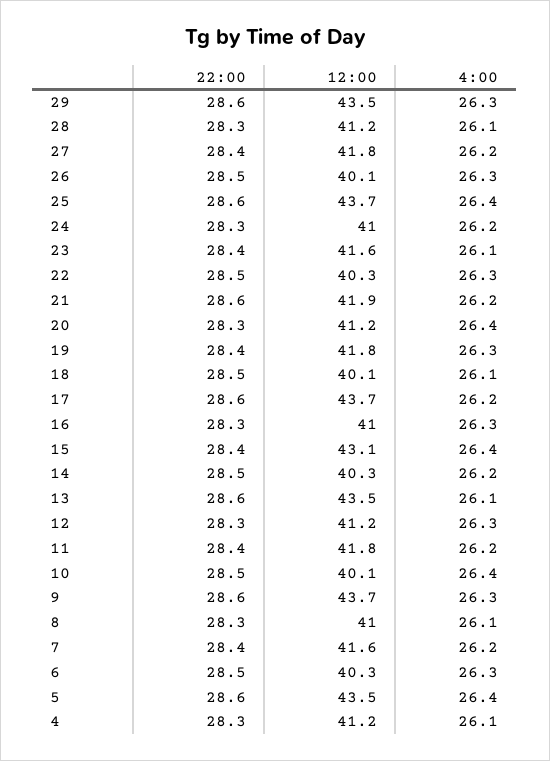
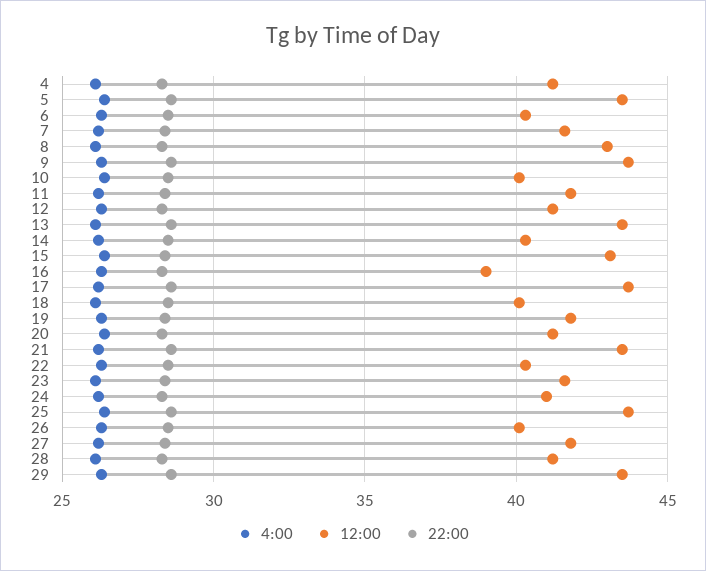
  {
    "22:00": {
      "29": 28.6,
      "28": 28.3,
      "27": 28.4,
      "26": 28.5,
      "25": 28.6,
      "24": 28.3,
      "23": 28.4,
      "22": 28.5,
      "21": 28.6,
      "20": 28.3,
      "19": 28.4,
      "18": 28.5,
      "17": 28.6,
      "16": 28.3,
      "15": 28.4,
      "14": 28.5,
      "13": 28.6,
      "12": 28.3,
      "11": 28.4,
      "10": 28.5,
      "9": 28.6,
      "8": 28.3,
      "7": 28.4,
      "6": 28.5,
      "5": 28.6,
      "4": 28.3
    },
    "12:00": {
      "29": 43.5,
      "28": 41.2,
      "27": 41.8,
      "26": 40.1,
      "25": 43.7,
      "24": 41,
      "23": 41.6,
      "22": 40.3,
-     "21": 41.9,
+     "21": 43.5,
      "20": 41.2,
      "19": 41.8,
      "18": 40.1,
      "17": 43.7,
-     "16": 41,
+     "16": 39,
      "15": 43.1,
      "14": 40.3,
      "13": 43.5,
      "12": 41.2,
      "11": 41.8,
      "10": 40.1,
      "9": 43.7,
-     "8": 41,
+     "8": 43,
      "7": 41.6,
      "6": 40.3,
      "5": 43.5,
      "4": 41.2
    },
    "4:00": {
      "29": 26.3,
      "28": 26.1,
      "27": 26.2,
      "26": 26.3,
      "25": 26.4,
      "24": 26.2,
      "23": 26.1,
      "22": 26.3,
      "21": 26.2,
      "20": 26.4,
      "19": 26.3,
      "18": 26.1,
      "17": 26.2,
      "16": 26.3,
      "15": 26.4,
      "14": 26.2,
      "13": 26.1,
      "12": 26.3,
      "11": 26.2,
      "10": 26.4,
      "9": 26.3,
      "8": 26.1,
      "7": 26.2,
      "6": 26.3,
      "5": 26.4,
      "4": 26.1
    }
  }

